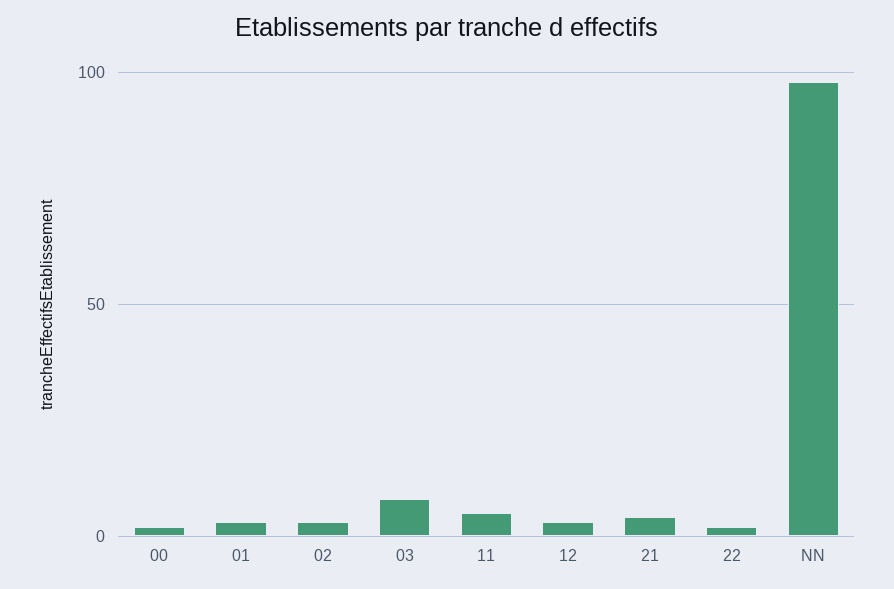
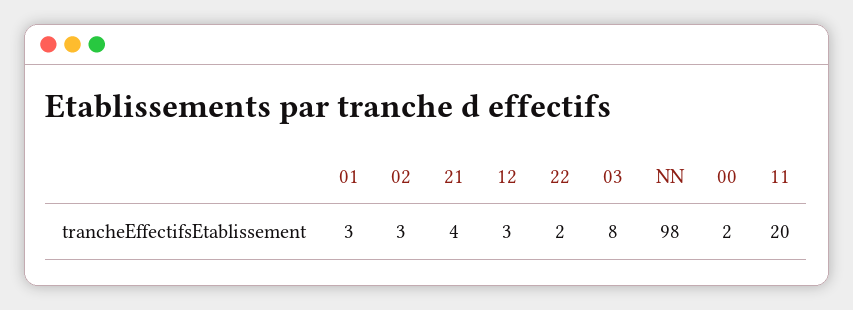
  {
    "00": 2,
    "01": 3,
    "02": 3,
    "03": 8,
-   "11": 5,
+   "11": 20,
    "12": 3,
    "21": 4,
    "22": 2,
    "NN": 98
  }

